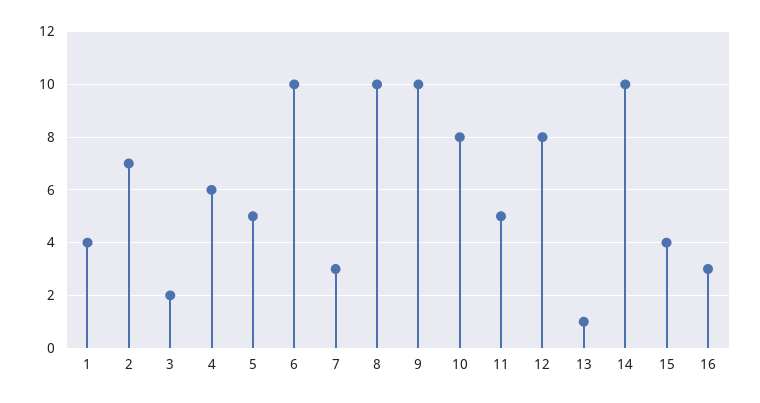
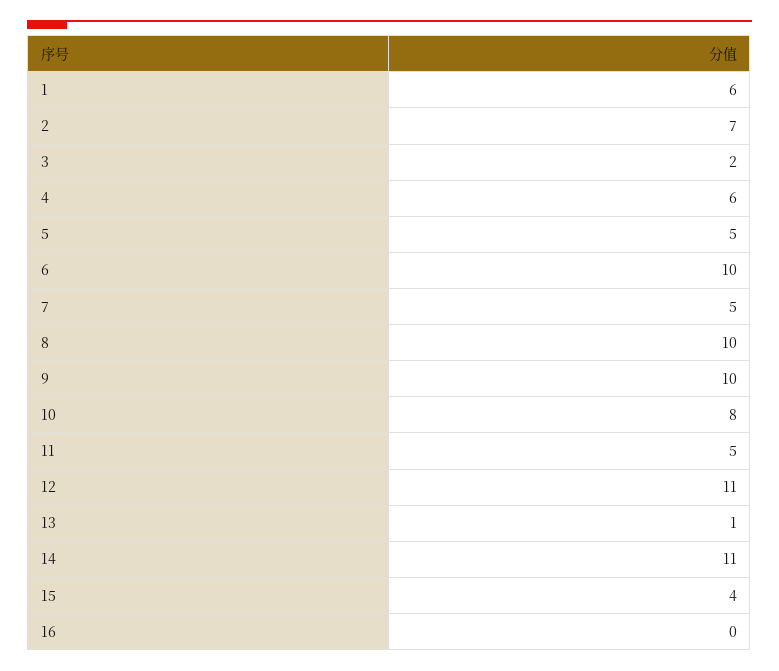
  {
-   "1": 4,
+   "1": 6,
    "2": 7,
    "3": 2,
    "4": 6,
    "5": 5,
    "6": 10,
-   "7": 3,
+   "7": 5,
    "8": 10,
    "9": 10,
    "10": 8,
    "11": 5,
-   "12": 8,
+   "12": 11,
    "13": 1,
-   "14": 10,
+   "14": 11,
    "15": 4,
-   "16": 3
+   "16": 0
  }

